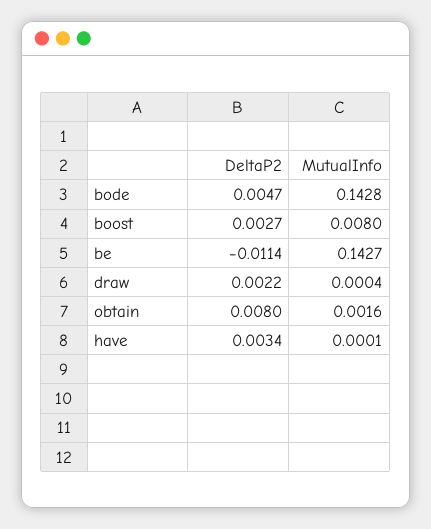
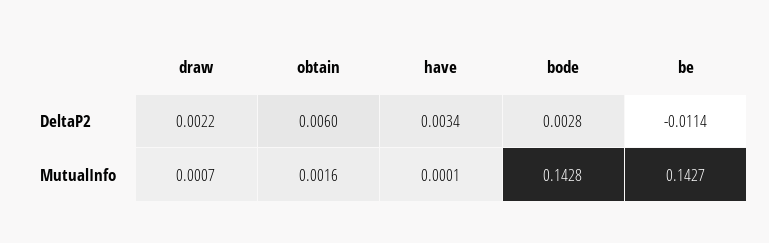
  {
    "DeltaP2": {
-     "bode": 0.0047,
+     "bode": 0.0028,
-     "boost": 0.0027,
      "be": -0.0114,
      "draw": 0.0022,
-     "obtain": 0.008,
+     "obtain": 0.006,
      "have": 0.0034
    },
    "MutualInfo": {
      "bode": 0.1428,
-     "boost": 0.008,
      "be": 0.1427,
-     "draw": 0.0004,
+     "draw": 0.0007,
      "obtain": 0.0016,
      "have": 0.0001
    }
  }

